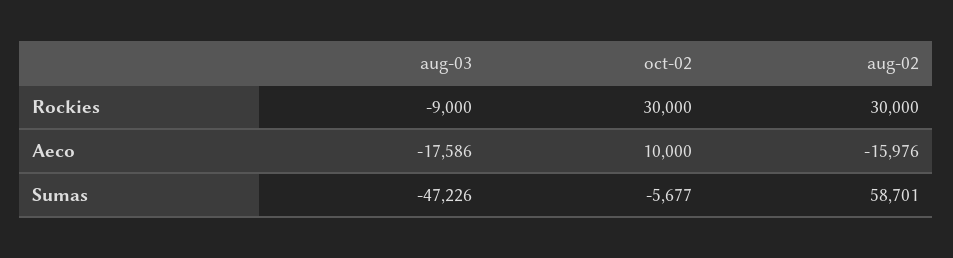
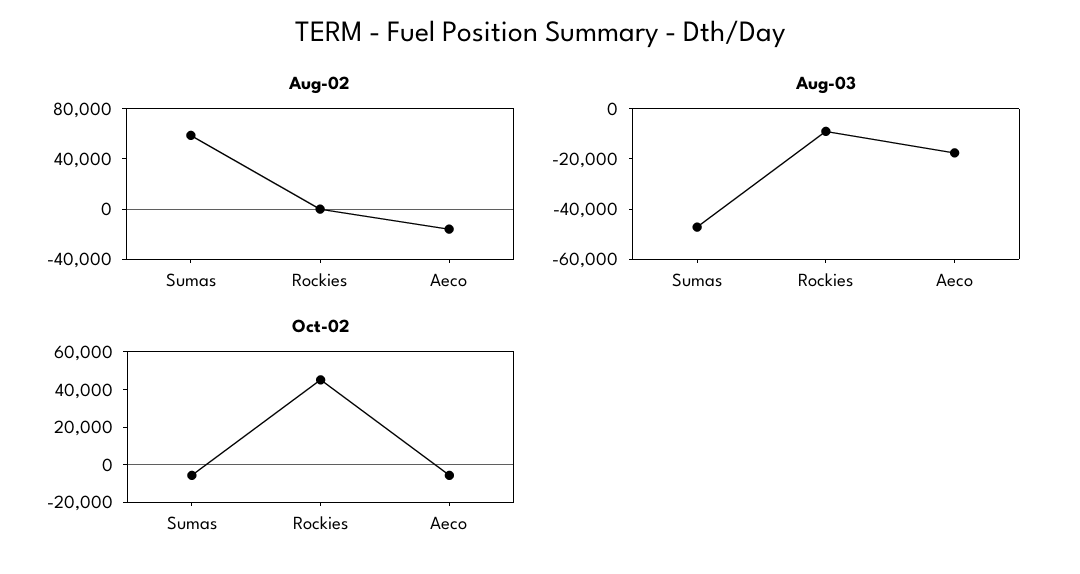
  {
    "aug-03": {
      "Rockies": -9000,
      "Aeco": -17586,
      "Sumas": -47226
    },
    "oct-02": {
-     "Rockies": 30000,
+     "Rockies": 45000,
-     "Aeco": 10000,
+     "Aeco": -5000,
      "Sumas": -5677
    },
    "aug-02": {
-     "Rockies": 30000,
+     "Rockies": 0,
      "Aeco": -15976,
      "Sumas": 58701
    }
  }

